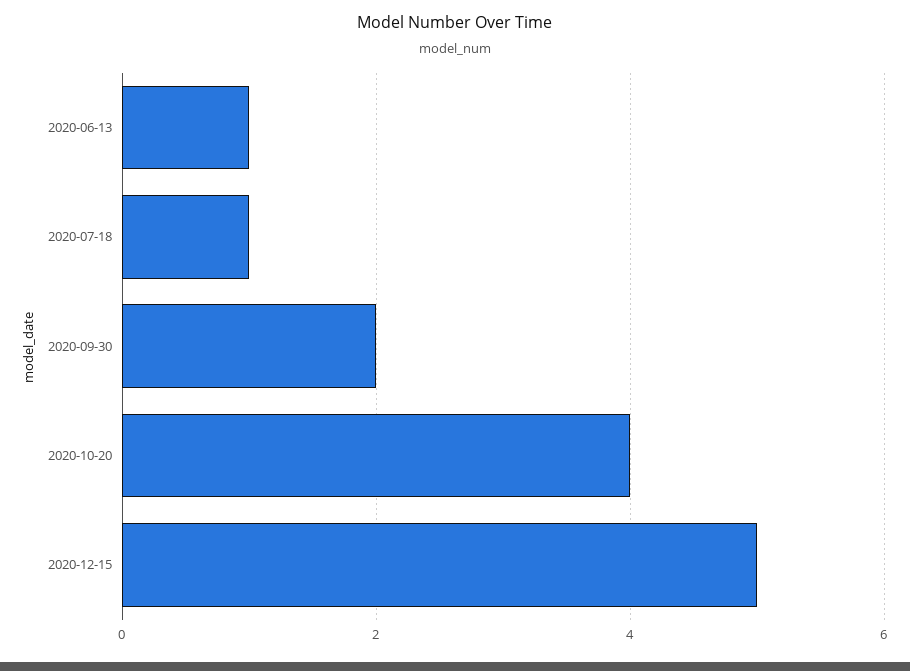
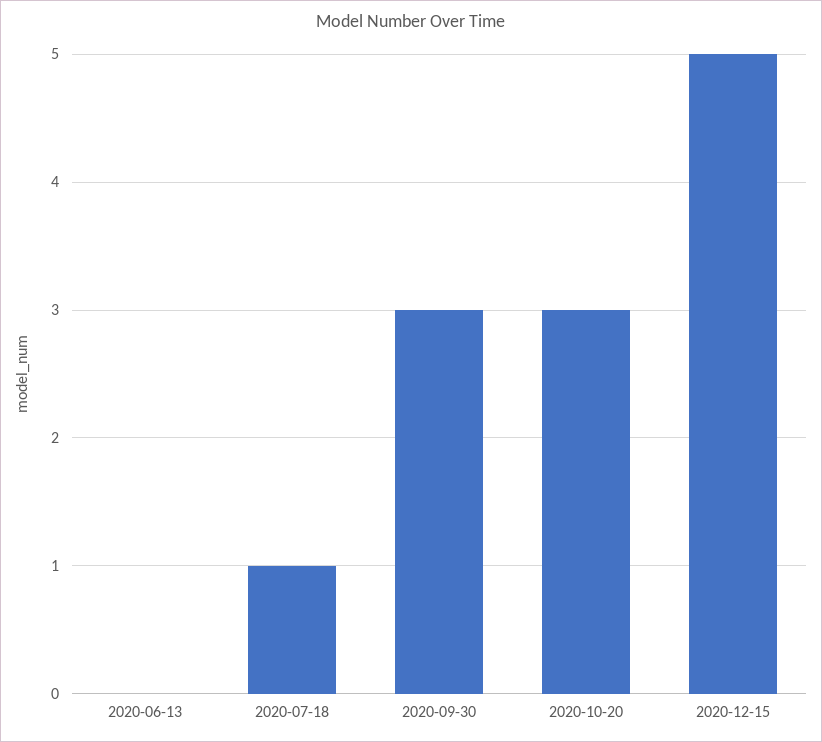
  {
-   "2020-06-13": 1,
+   "2020-06-13": 0,
    "2020-07-18": 1,
-   "2020-09-30": 2,
+   "2020-09-30": 3,
-   "2020-10-20": 4,
+   "2020-10-20": 3,
    "2020-12-15": 5
  }

